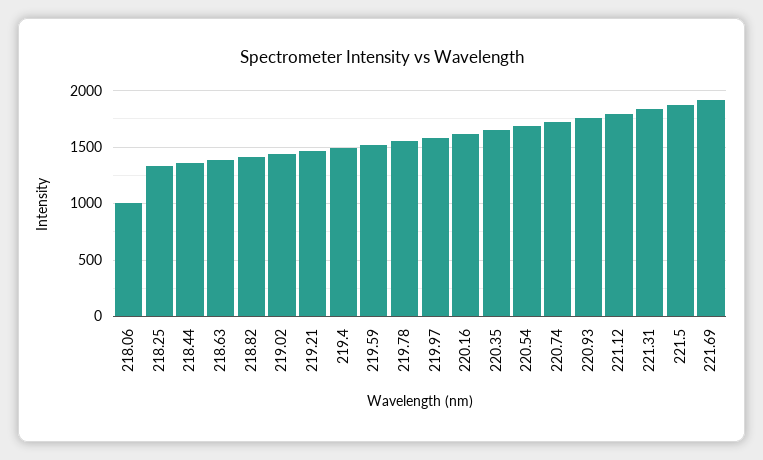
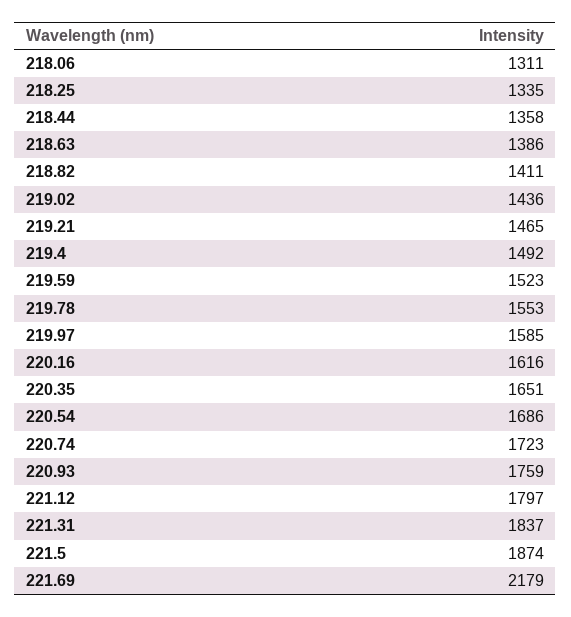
  {
-   "218.06": 1000,
+   "218.06": 1311,
    "218.25": 1335,
    "218.44": 1358,
    "218.63": 1386,
    "218.82": 1411,
    "219.02": 1436,
    "219.21": 1465,
    "219.4": 1492,
    "219.59": 1523,
    "219.78": 1553,
    "219.97": 1585,
    "220.16": 1616,
    "220.35": 1651,
    "220.54": 1686,
    "220.74": 1723,
    "220.93": 1759,
    "221.12": 1797,
    "221.31": 1837,
    "221.5": 1874,
-   "221.69": 1900
+   "221.69": 2179
  }

